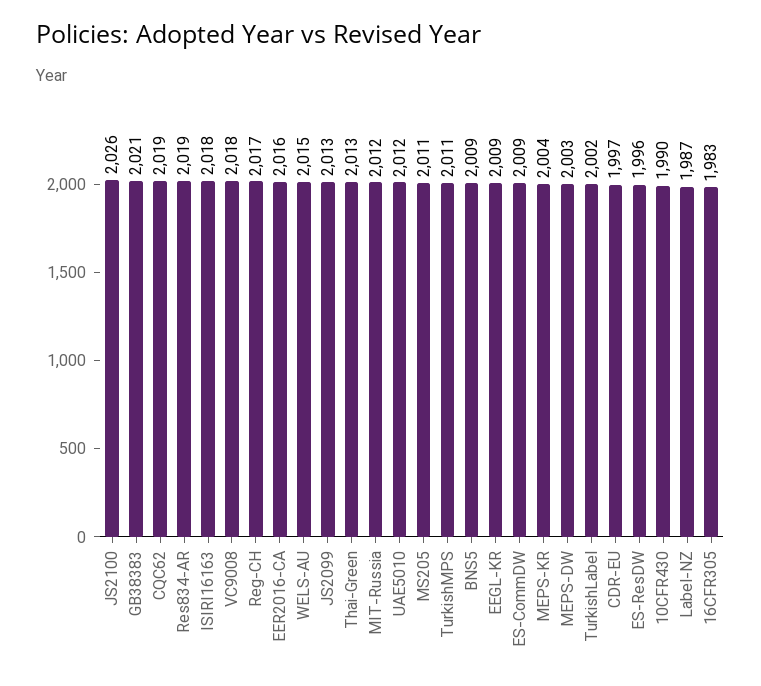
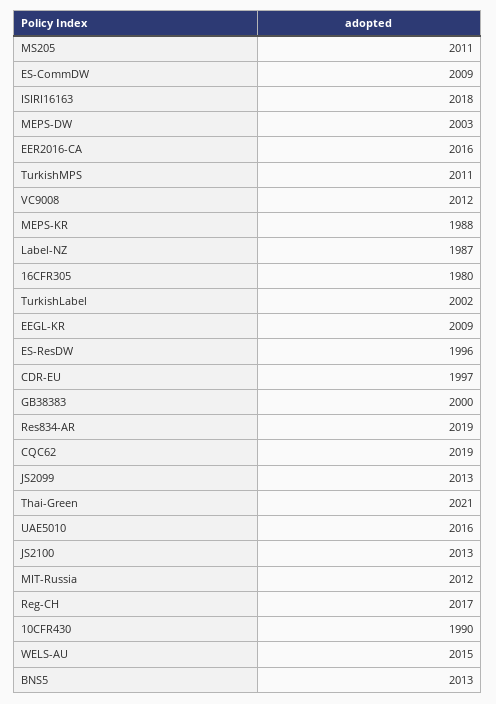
  {
-   "JS2100": 2026,
+   "JS2100": 2013,
-   "GB38383": 2021,
+   "GB38383": 2000,
    "CQC62": 2019,
    "Res834-AR": 2019,
    "ISIRI16163": 2018,
-   "VC9008": 2018,
+   "VC9008": 2012,
    "Reg-CH": 2017,
    "EER2016-CA": 2016,
    "WELS-AU": 2015,
    "JS2099": 2013,
-   "Thai-Green": 2013,
+   "Thai-Green": 2021,
    "MIT-Russia": 2012,
-   "UAE5010": 2012,
+   "UAE5010": 2016,
    "MS205": 2011,
    "TurkishMPS": 2011,
-   "BNS5": 2009,
+   "BNS5": 2013,
    "EEGL-KR": 2009,
    "ES-CommDW": 2009,
-   "MEPS-KR": 2004,
+   "MEPS-KR": 1988,
    "MEPS-DW": 2003,
    "TurkishLabel": 2002,
    "CDR-EU": 1997,
    "ES-ResDW": 1996,
    "10CFR430": 1990,
    "Label-NZ": 1987,
-   "16CFR305": 1983
+   "16CFR305": 1980
  }

